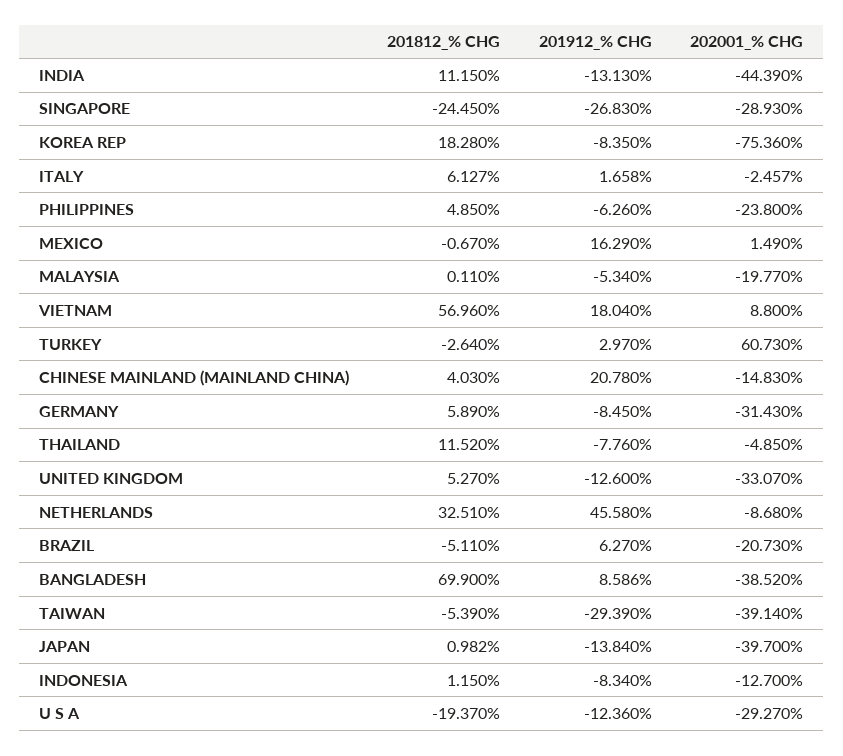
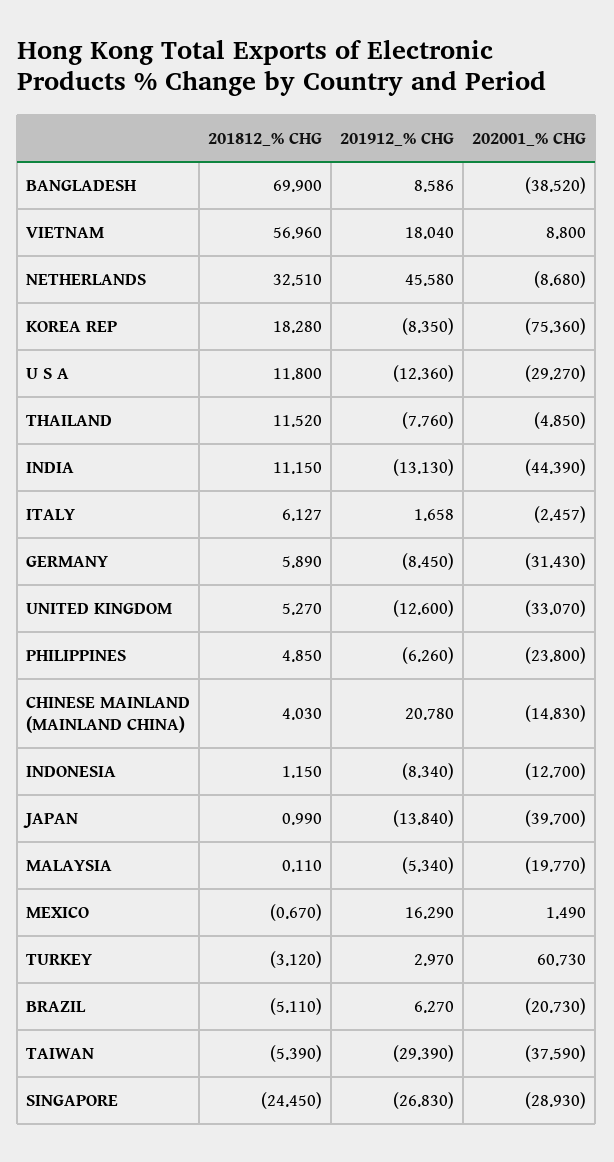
  {
    "201812_% CHG": {
      "INDIA": 11.15,
      "SINGAPORE": -24.45,
      "KOREA REP": 18.28,
      "ITALY": 6.127,
      "PHILIPPINES": 4.85,
      "MEXICO": -0.67,
      "MALAYSIA": 0.11,
      "VIETNAM": 56.96,
-     "TURKEY": -2.64,
+     "TURKEY": -3.12,
      "CHINESE MAINLAND (MAINLAND CHINA)": 4.03,
      "GERMANY": 5.89,
      "THAILAND": 11.52,
      "UNITED KINGDOM": 5.27,
      "NETHERLANDS": 32.51,
      "BRAZIL": -5.11,
      "BANGLADESH": 69.9,
      "TAIWAN": -5.39,
-     "JAPAN": 0.982,
+     "JAPAN": 0.99,
      "INDONESIA": 1.15,
-     "U S A": -19.37
+     "U S A": 11.8
    },
    "201912_% CHG": {
      "INDIA": -13.13,
      "SINGAPORE": -26.83,
      "KOREA REP": -8.35,
      "ITALY": 1.658,
      "PHILIPPINES": -6.26,
      "MEXICO": 16.29,
      "MALAYSIA": -5.34,
      "VIETNAM": 18.04,
      "TURKEY": 2.97,
      "CHINESE MAINLAND (MAINLAND CHINA)": 20.78,
      "GERMANY": -8.45,
      "THAILAND": -7.76,
      "UNITED KINGDOM": -12.6,
      "NETHERLANDS": 45.58,
      "BRAZIL": 6.27,
      "BANGLADESH": 8.586,
      "TAIWAN": -29.39,
      "JAPAN": -13.84,
      "INDONESIA": -8.34,
      "U S A": -12.36
    },
    "202001_% CHG": {
      "INDIA": -44.39,
      "SINGAPORE": -28.93,
      "KOREA REP": -75.36,
      "ITALY": -2.457,
      "PHILIPPINES": -23.8,
      "MEXICO": 1.49,
      "MALAYSIA": -19.77,
      "VIETNAM": 8.8,
      "TURKEY": 60.73,
      "CHINESE MAINLAND (MAINLAND CHINA)": -14.83,
      "GERMANY": -31.43,
      "THAILAND": -4.85,
      "UNITED KINGDOM": -33.07,
      "NETHERLANDS": -8.68,
      "BRAZIL": -20.73,
      "BANGLADESH": -38.52,
-     "TAIWAN": -39.14,
+     "TAIWAN": -37.59,
      "JAPAN": -39.7,
      "INDONESIA": -12.7,
      "U S A": -29.27
    }
  }

